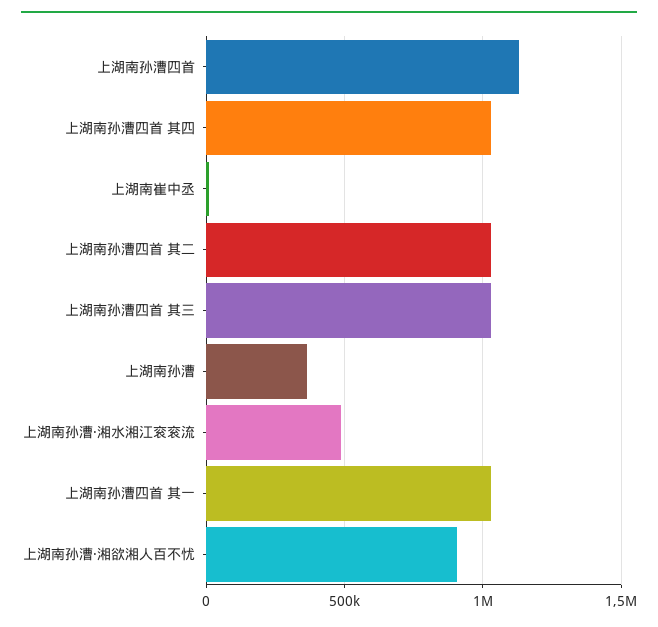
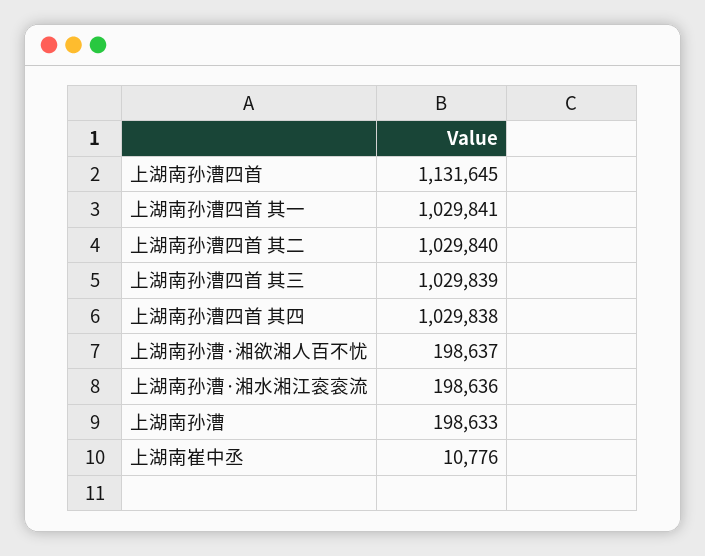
  {
    "上湖南孙漕四首": 1131645,
    "上湖南孙漕四首 其四": 1029838,
    "上湖南崔中丞": 10776,
    "上湖南孙漕四首 其二": 1029840,
    "上湖南孙漕四首 其三": 1029839,
-   "上湖南孙漕": 350000,
+   "上湖南孙漕": 198633,
-   "上湖南孙漕·湘水湘江衮衮流": 500000,
+   "上湖南孙漕·湘水湘江衮衮流": 198636,
    "上湖南孙漕四首 其一": 1029841,
-   "上湖南孙漕·湘欲湘人百不忧": 900000
+   "上湖南孙漕·湘欲湘人百不忧": 198637
  }

